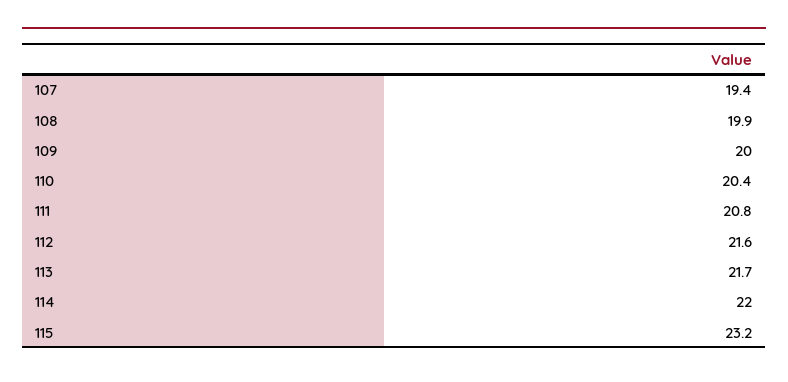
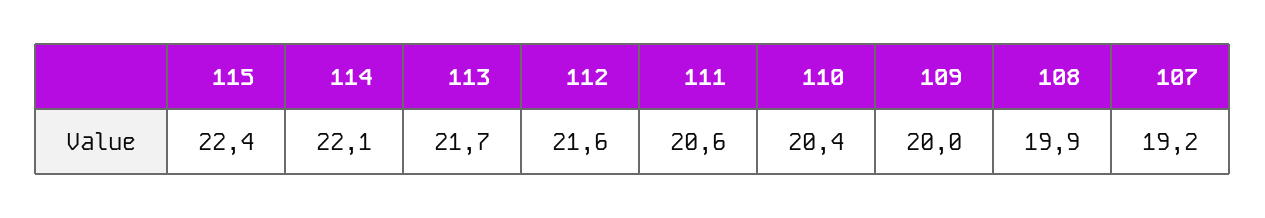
  {
-   "107": 19.4,
+   "107": 19.2,
    "108": 19.9,
    "109": 20,
    "110": 20.4,
-   "111": 20.8,
+   "111": 20.6,
    "112": 21.6,
    "113": 21.7,
-   "114": 22,
+   "114": 22.1,
-   "115": 23.2
+   "115": 22.4
  }

